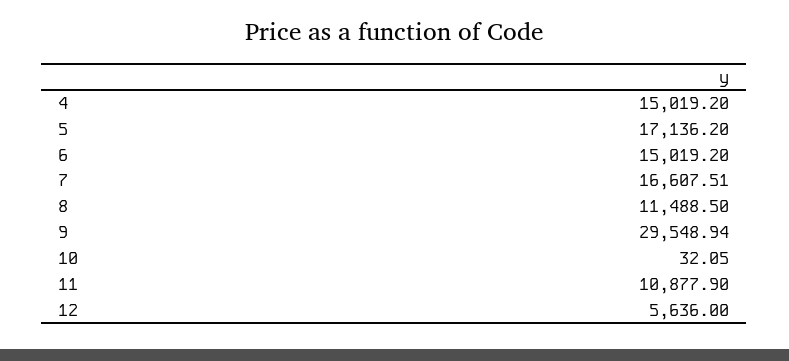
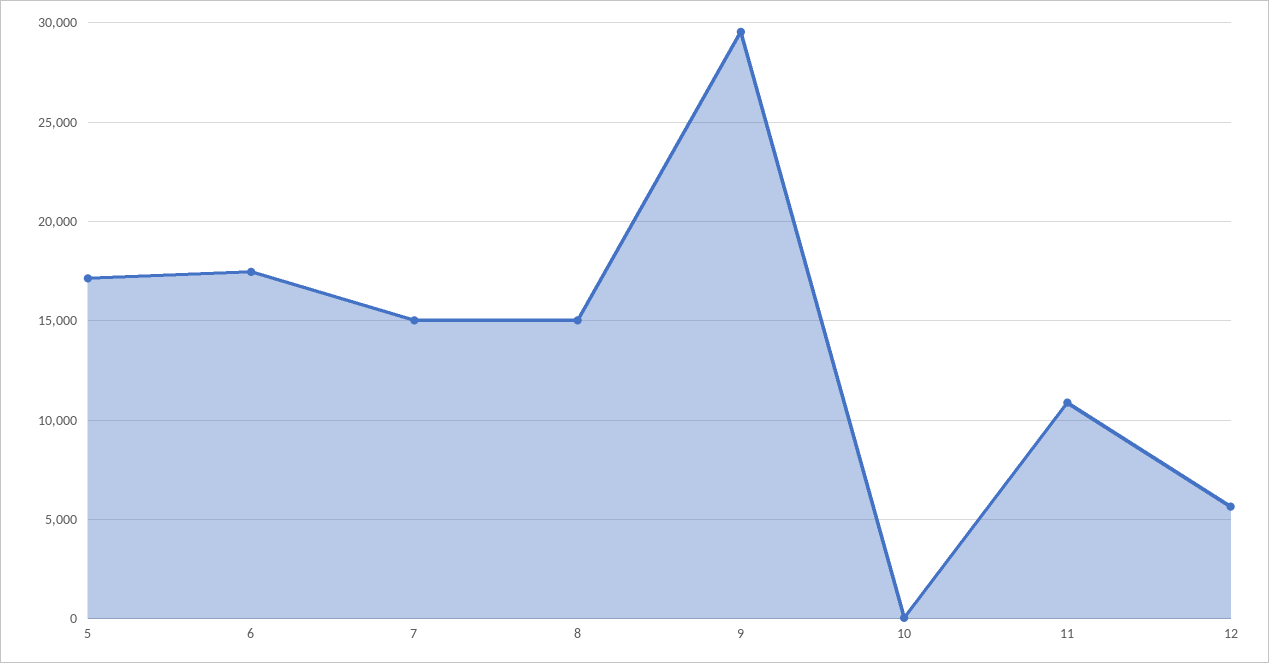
  {
-   "4": 15019.2,
    "5": 17136.2,
-   "6": 15019.2,
+   "6": 17500,
-   "7": 16607.51,
+   "7": 15000,
-   "8": 11488.5,
+   "8": 15000,
    "9": 29548.94,
    "10": 32.05,
    "11": 10877.9,
    "12": 5636
  }

